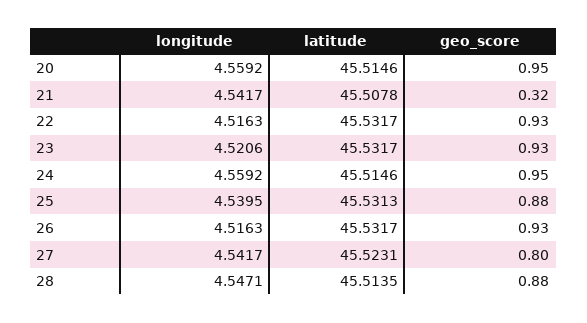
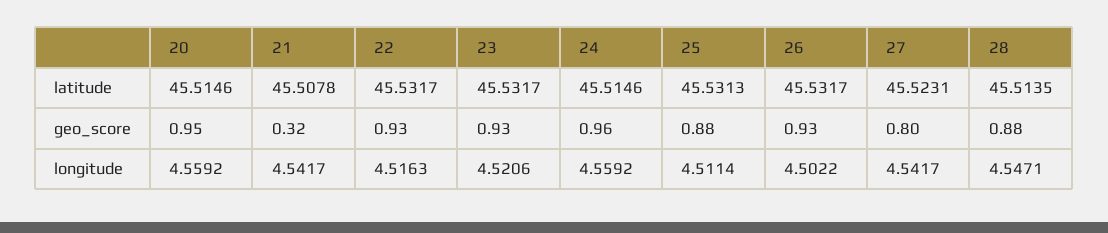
  {
    "longitude": {
      "20": 4.5592,
      "21": 4.5417,
      "22": 4.5163,
      "23": 4.5206,
      "24": 4.5592,
-     "25": 4.5395,
+     "25": 4.5114,
-     "26": 4.5163,
+     "26": 4.5022,
      "27": 4.5417,
      "28": 4.5471
    },
    "latitude": {
      "20": 45.5146,
      "21": 45.5078,
      "22": 45.5317,
      "23": 45.5317,
      "24": 45.5146,
      "25": 45.5313,
      "26": 45.5317,
      "27": 45.5231,
      "28": 45.5135
    },
    "geo_score": {
      "20": 0.95,
      "21": 0.32,
      "22": 0.93,
      "23": 0.93,
-     "24": 0.95,
+     "24": 0.96,
      "25": 0.88,
      "26": 0.93,
      "27": 0.8,
      "28": 0.88
    }
  }

